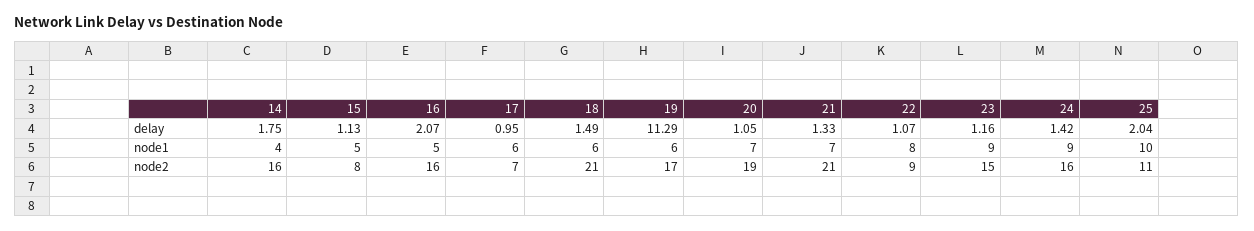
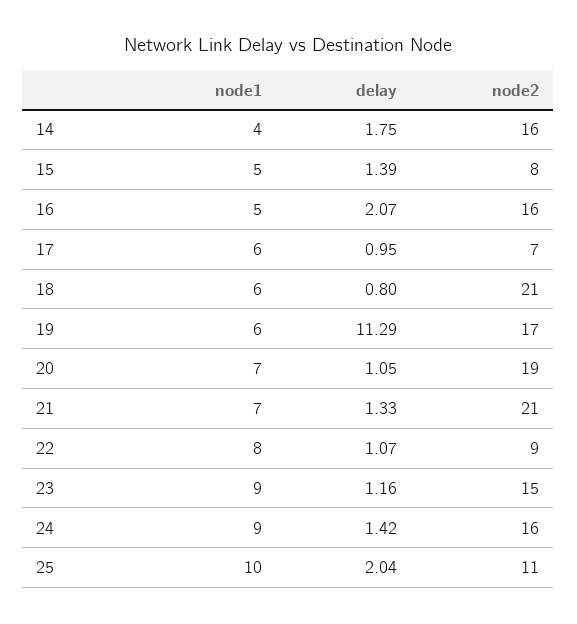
  {
    "14": {
      "delay": 1.75,
      "node1": 4,
      "node2": 16
    },
    "15": {
-     "delay": 1.13,
+     "delay": 1.39,
      "node1": 5,
      "node2": 8
    },
    "16": {
      "delay": 2.07,
      "node1": 5,
      "node2": 16
    },
    "17": {
      "delay": 0.95,
      "node1": 6,
      "node2": 7
    },
    "18": {
-     "delay": 1.49,
+     "delay": 0.8,
      "node1": 6,
      "node2": 21
    },
    "19": {
      "delay": 11.29,
      "node1": 6,
      "node2": 17
    },
    "20": {
      "delay": 1.05,
      "node1": 7,
      "node2": 19
    },
    "21": {
      "delay": 1.33,
      "node1": 7,
      "node2": 21
    },
    "22": {
      "delay": 1.07,
      "node1": 8,
      "node2": 9
    },
    "23": {
      "delay": 1.16,
      "node1": 9,
      "node2": 15
    },
    "24": {
      "delay": 1.42,
      "node1": 9,
      "node2": 16
    },
    "25": {
      "delay": 2.04,
      "node1": 10,
      "node2": 11
    }
  }

